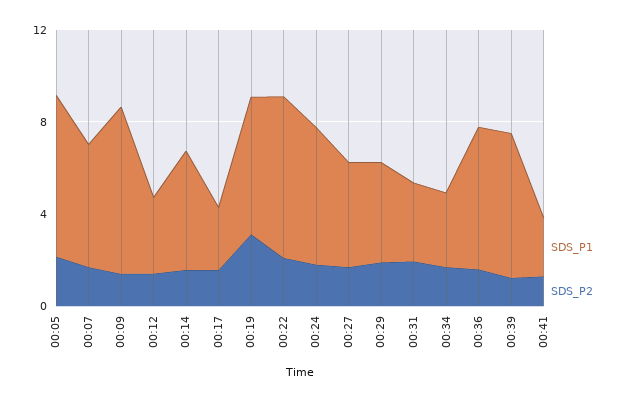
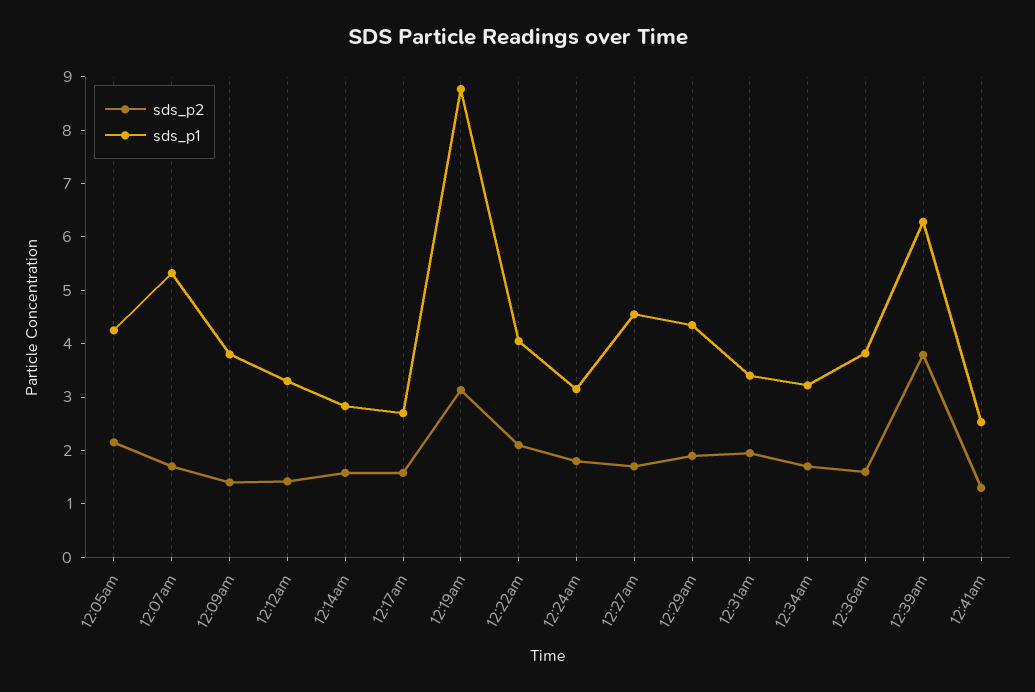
  {
    "SDS_P1": {
-     "00:05": 7,
+     "00:05": 4.2,
      "00:07": 5.4,
-     "00:09": 7,
+     "00:09": 3.8,
      "00:12": 3.4,
-     "00:14": 5,
+     "00:14": 2.8,
      "00:17": 2.8,
-     "00:19": 6,
+     "00:19": 8.8,
-     "00:22": 7,
+     "00:22": 4,
-     "00:24": 6,
+     "00:24": 3.2,
      "00:27": 4.6,
      "00:29": 4.4,
      "00:31": 3.4,
      "00:34": 3.2,
-     "00:36": 6,
+     "00:36": 3.8,
      "00:39": 6.2,
      "00:41": 2.6
    },
    "SDS_P2": {
      "00:05": 2.2,
      "00:07": 1.8,
      "00:09": 1.4,
      "00:12": 1.4,
      "00:14": 1.6,
      "00:17": 1.6,
      "00:19": 3.2,
      "00:22": 2.2,
      "00:24": 1.8,
      "00:27": 1.8,
      "00:29": 2,
      "00:31": 2,
      "00:34": 1.8,
      "00:36": 1.6,
-     "00:39": 1,
+     "00:39": 3.8,
      "00:41": 1.4
    }
  }

